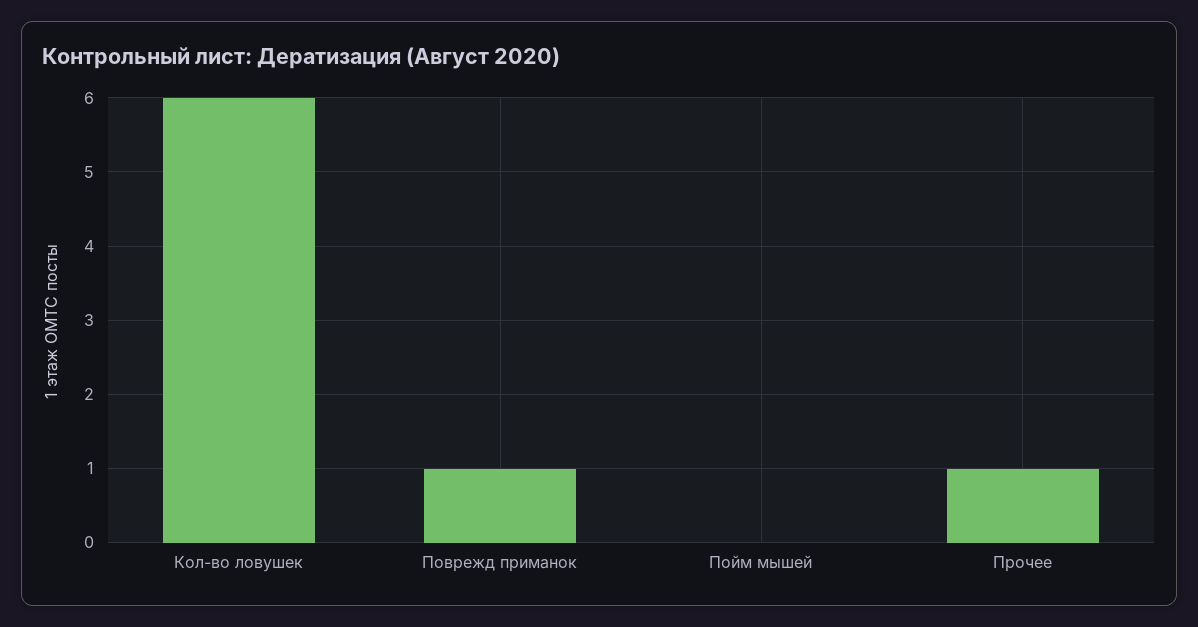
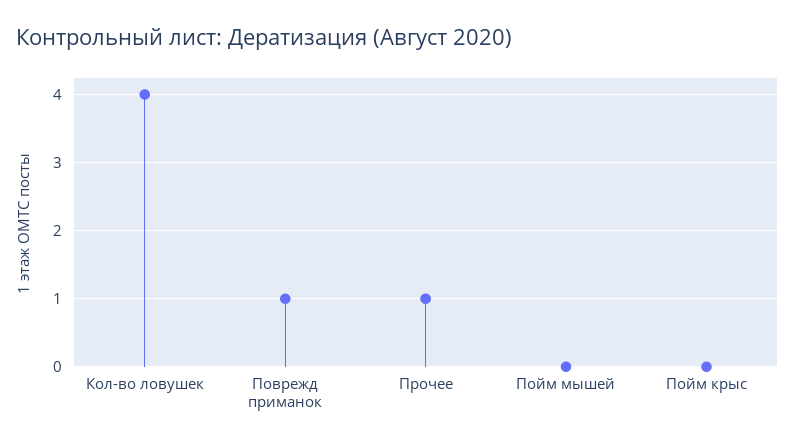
  {
-   "Кол-во ловушек": 6,
+   "Кол-во ловушек": 4,
    "Поврежд приманок": 1,
    "Пойм мышей": 0,
-   "Прочее": 1
+   "Прочее": 1,
+   "Пойм крыс": 0
  }

